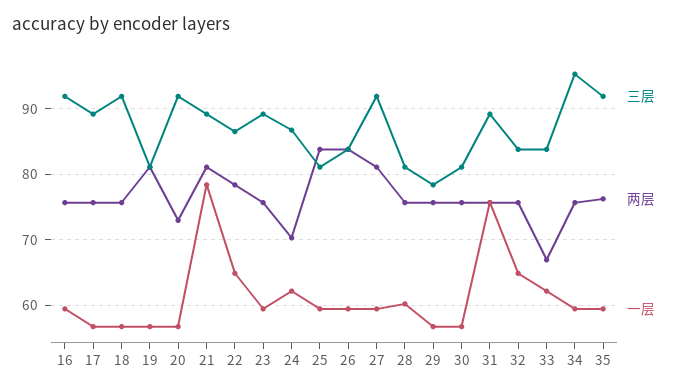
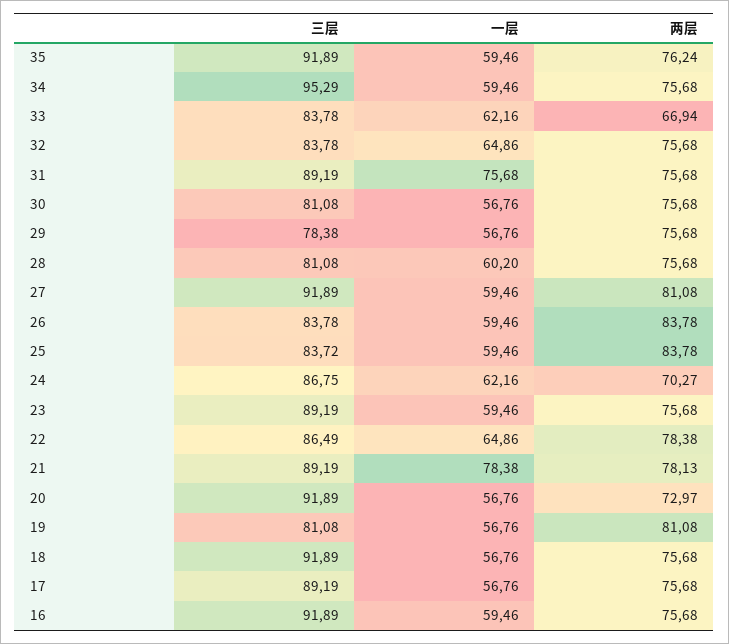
  {
    "三层": {
      "16": 91.89,
      "17": 89.19,
      "18": 91.89,
      "19": 81.08,
      "20": 91.89,
      "21": 89.19,
      "22": 86.49,
      "23": 89.19,
      "24": 86.75,
-     "25": 81,
+     "25": 83.72,
      "26": 83.78,
      "27": 91.89,
      "28": 81.08,
      "29": 78.38,
      "30": 81.08,
      "31": 89.19,
      "32": 83.78,
      "33": 83.78,
      "34": 95.29,
      "35": 91.89
    },
    "两层": {
      "16": 75.68,
      "17": 75.68,
      "18": 75.68,
      "19": 81.08,
      "20": 72.97,
-     "21": 81,
+     "21": 78.13,
      "22": 78.38,
      "23": 75.68,
      "24": 70.27,
      "25": 83.78,
      "26": 83.78,
      "27": 81.08,
      "28": 75.68,
      "29": 75.68,
      "30": 75.68,
      "31": 75.68,
      "32": 75.68,
      "33": 66.94,
      "34": 75.68,
      "35": 76.24
    },
    "一层": {
      "16": 59.46,
      "17": 56.76,
      "18": 56.76,
      "19": 56.76,
      "20": 56.76,
      "21": 78.38,
      "22": 64.86,
      "23": 59.46,
      "24": 62.16,
      "25": 59.46,
      "26": 59.46,
      "27": 59.46,
      "28": 60.2,
      "29": 56.76,
      "30": 56.76,
      "31": 75.68,
      "32": 64.86,
      "33": 62.16,
      "34": 59.46,
      "35": 59.46
    }
  }

